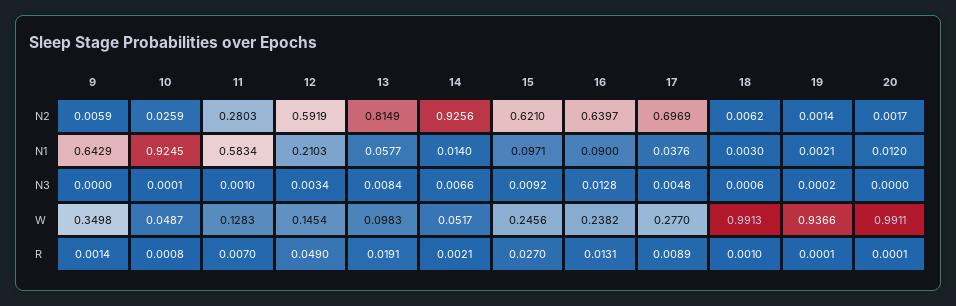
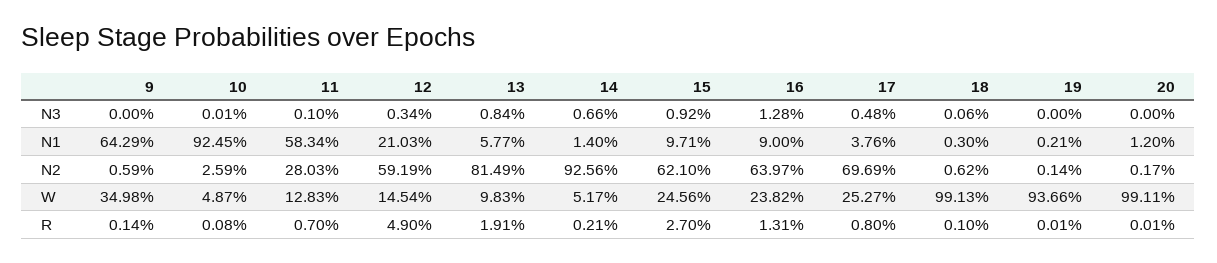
  {
    "9": {
      "N2": 0.0059,
      "N1": 0.6429,
      "N3": 0,
      "W": 0.3498,
      "R": 0.0014
    },
    "10": {
      "N2": 0.0259,
      "N1": 0.9245,
      "N3": 0.0001,
      "W": 0.0487,
      "R": 0.0008
    },
    "11": {
      "N2": 0.2803,
      "N1": 0.5834,
      "N3": 0.001,
      "W": 0.1283,
      "R": 0.007
    },
    "12": {
      "N2": 0.5919,
      "N1": 0.2103,
      "N3": 0.0034,
      "W": 0.1454,
      "R": 0.049
    },
    "13": {
      "N2": 0.8149,
      "N1": 0.0577,
      "N3": 0.0084,
      "W": 0.0983,
      "R": 0.0191
    },
    "14": {
      "N2": 0.9256,
      "N1": 0.014,
      "N3": 0.0066,
      "W": 0.0517,
      "R": 0.0021
    },
    "15": {
      "N2": 0.621,
      "N1": 0.0971,
      "N3": 0.0092,
      "W": 0.2456,
      "R": 0.027
    },
    "16": {
      "N2": 0.6397,
      "N1": 0.09,
      "N3": 0.0128,
      "W": 0.2382,
      "R": 0.0131
    },
    "17": {
      "N2": 0.6969,
      "N1": 0.0376,
      "N3": 0.0048,
-     "W": 0.277,
+     "W": 0.2527,
-     "R": 0.0089
+     "R": 0.008
    },
    "18": {
      "N2": 0.0062,
      "N1": 0.003,
      "N3": 0.0006,
      "W": 0.9913,
      "R": 0.001
    },
    "19": {
      "N2": 0.0014,
      "N1": 0.0021,
-     "N3": 0.0002,
+     "N3": 0,
      "W": 0.9366,
      "R": 0.0001
    },
    "20": {
      "N2": 0.0017,
      "N1": 0.012,
      "N3": 0,
      "W": 0.9911,
      "R": 0.0001
    }
  }

